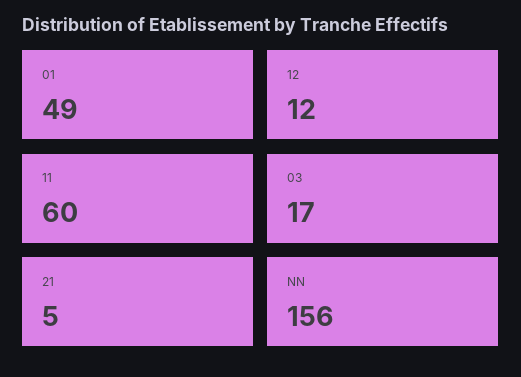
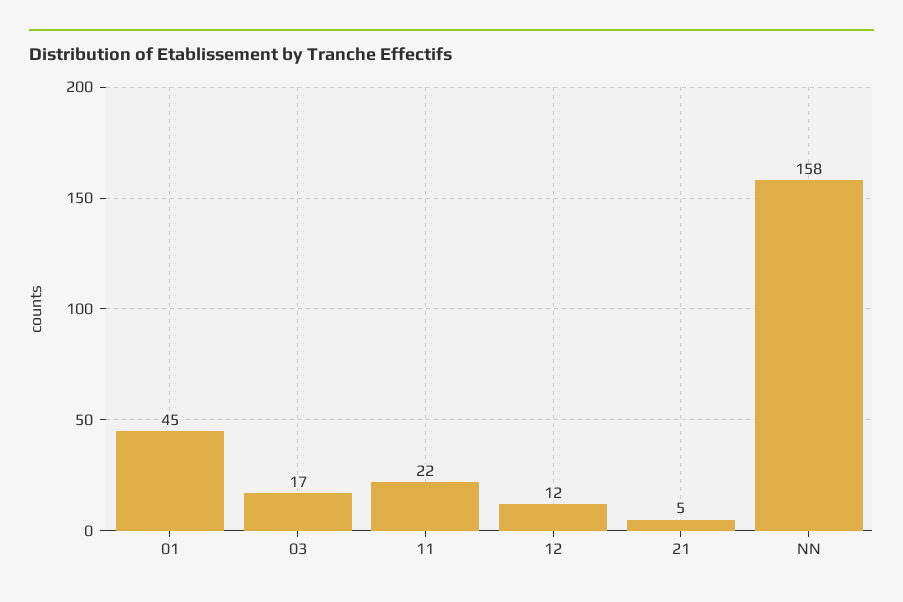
  {
-   "01": 49,
+   "01": 45,
    "12": 12,
-   "11": 60,
+   "11": 22,
    "03": 17,
    "21": 5,
-   "NN": 156
+   "NN": 158
  }

